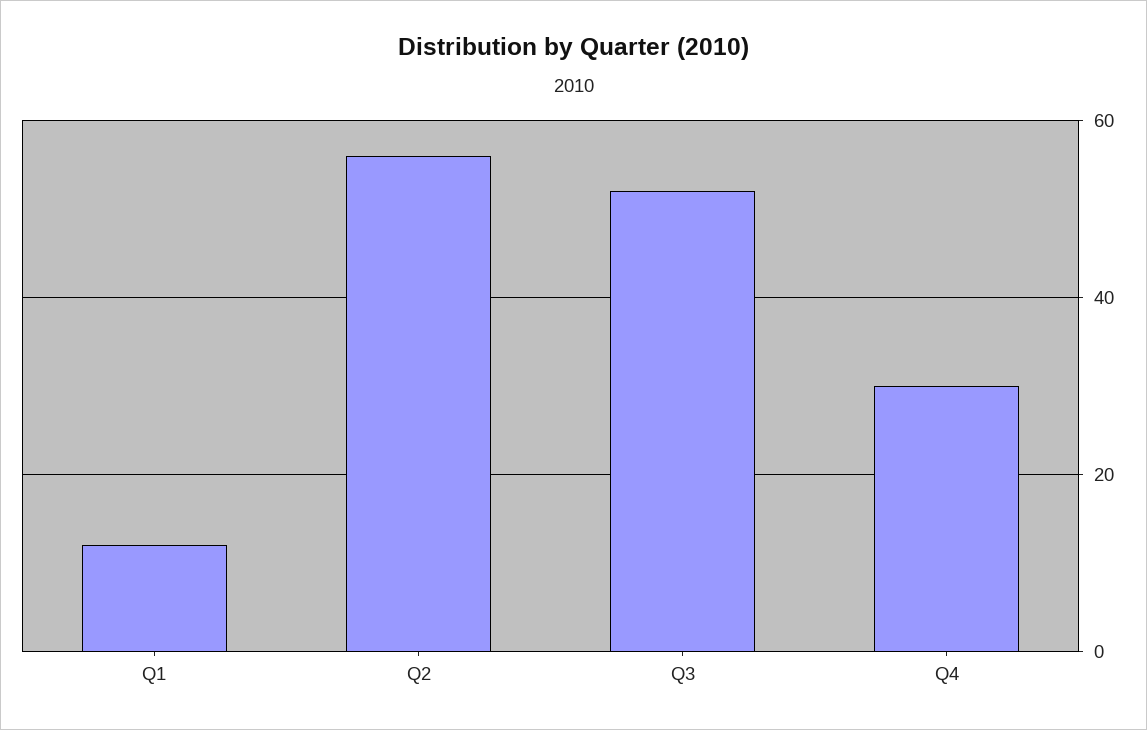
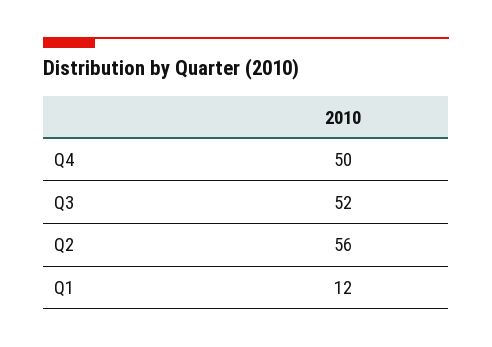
  {
    "Q1": 12,
    "Q2": 56,
    "Q3": 52,
-   "Q4": 30
+   "Q4": 50
  }

